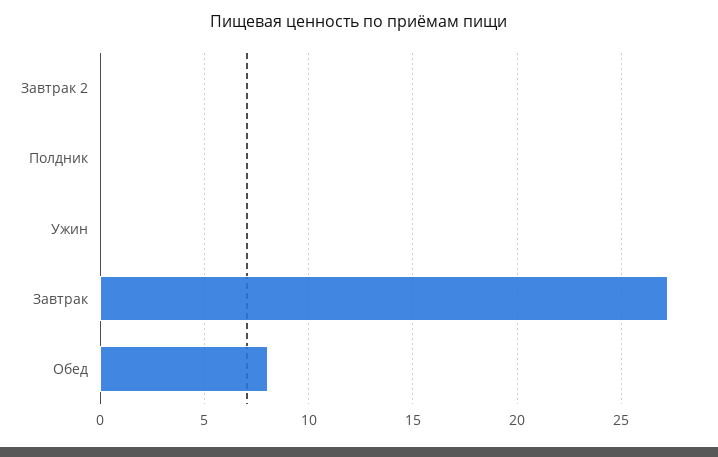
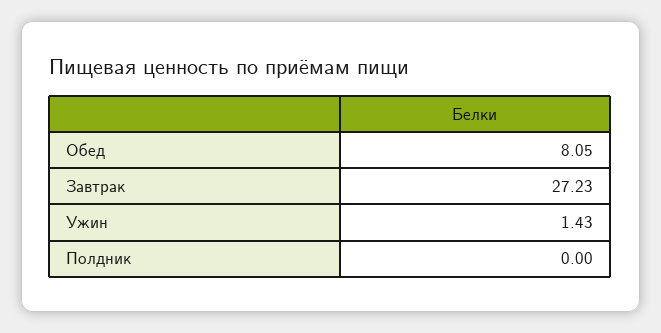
  {
-   "Завтрак 2": 0,
    "Полдник": 0,
-   "Ужин": 0,
+   "Ужин": 1.43,
    "Завтрак": 27.23,
    "Обед": 8.05
  }

